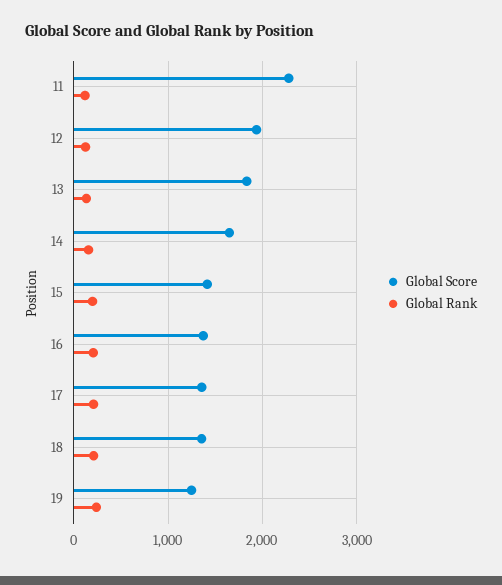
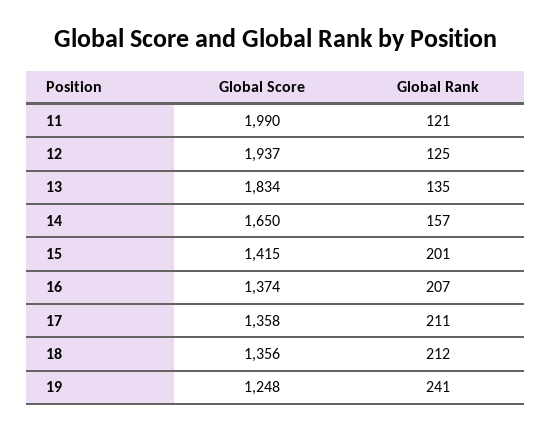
  {
    "Global Score": {
-     "11": 2300,
+     "11": 1990,
      "12": 1937,
      "13": 1834,
      "14": 1650,
      "15": 1415,
      "16": 1374,
      "17": 1358,
      "18": 1356,
      "19": 1248
    },
    "Global Rank": {
      "11": 121,
      "12": 125,
      "13": 135,
      "14": 157,
      "15": 201,
      "16": 207,
      "17": 211,
      "18": 212,
      "19": 241
    }
  }

